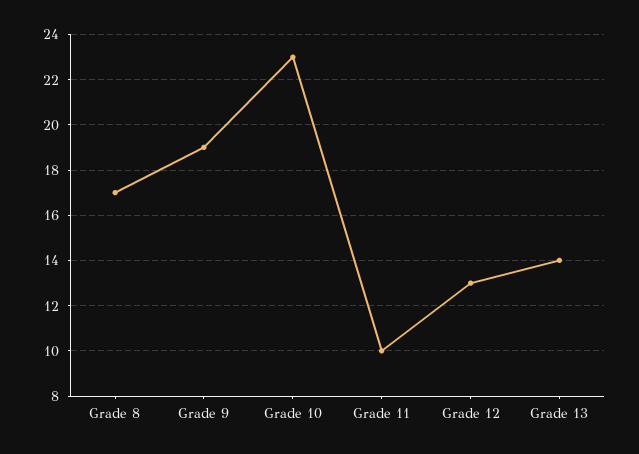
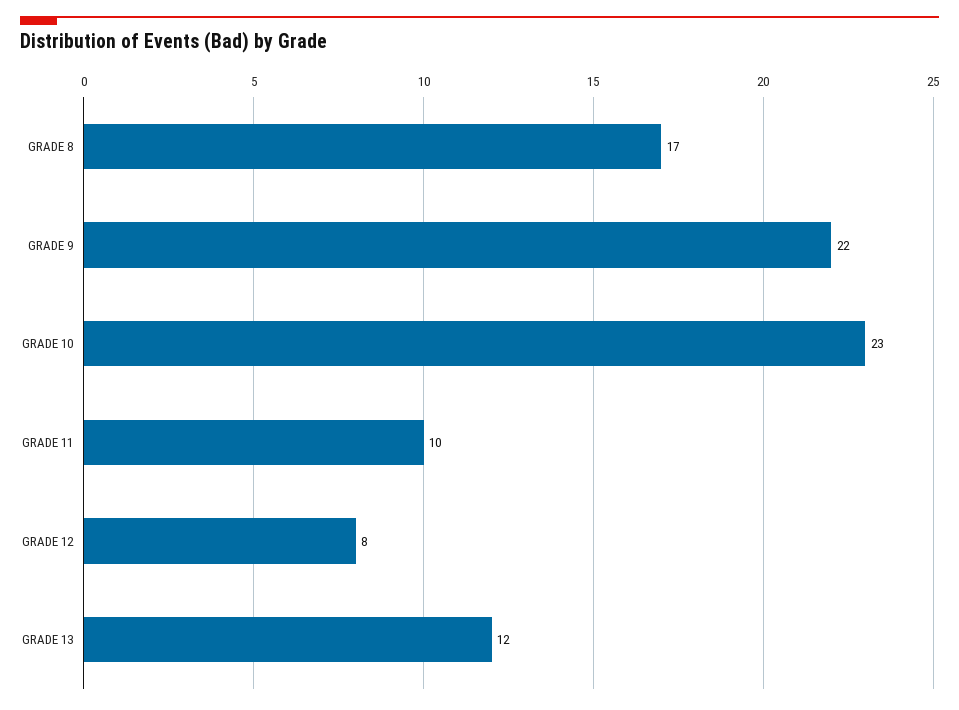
  {
    "Grade 8": 17,
-   "Grade 9": 19,
+   "Grade 9": 22,
    "Grade 10": 23,
    "Grade 11": 10,
-   "Grade 12": 13,
+   "Grade 12": 8,
-   "Grade 13": 14
+   "Grade 13": 12
  }

